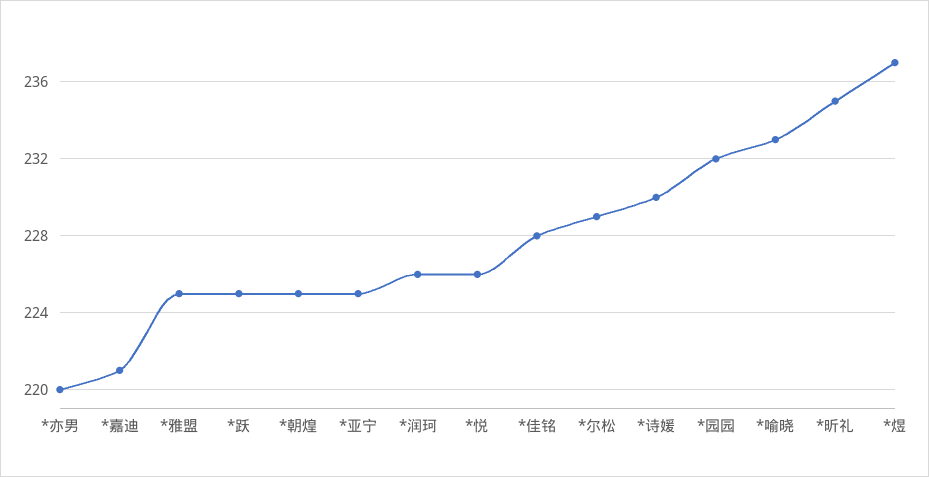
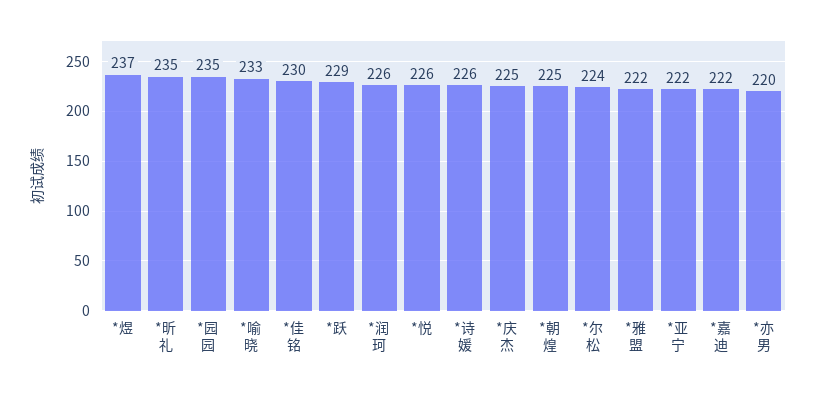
  {
    "*亦男": 220,
-   "*嘉迪": 221,
+   "*嘉迪": 222,
-   "*雅盟": 225,
+   "*雅盟": 222,
-   "*跃": 225,
+   "*跃": 229,
    "*朝煌": 225,
-   "*亚宁": 225,
+   "*亚宁": 222,
    "*润珂": 226,
    "*悦": 226,
-   "*佳铭": 228,
+   "*佳铭": 230,
-   "*尔松": 229,
+   "*尔松": 224,
-   "*诗媛": 230,
+   "*诗媛": 226,
-   "*园园": 232,
+   "*园园": 235,
    "*喻晓": 233,
    "*昕礼": 235,
-   "*煜": 237
+   "*煜": 237,
+   "*庆杰": 225
  }

